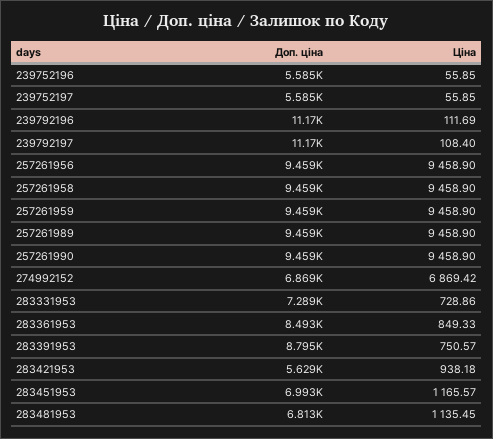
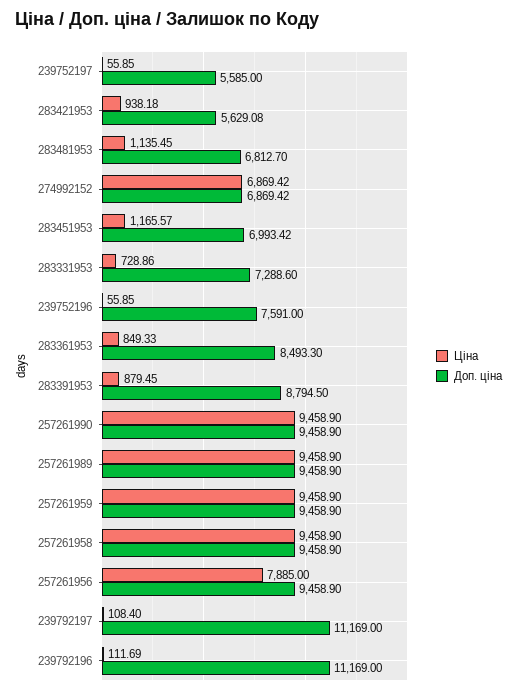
  {
    "Доп. ціна": {
-     "239752196": 5585,
+     "239752196": 7591,
      "239752197": 5585,
      "239792196": 11169,
      "239792197": 11169,
      "257261956": 9458.9,
      "257261958": 9458.9,
      "257261959": 9458.9,
      "257261989": 9458.9,
      "257261990": 9458.9,
      "274992152": 6869.42,
      "283331953": 7288.6,
      "283361953": 8493.3,
      "283391953": 8794.5,
      "283421953": 5629.08,
      "283451953": 6993.42,
      "283481953": 6812.7
    },
    "Ціна": {
      "239752196": 55.85,
      "239752197": 55.85,
      "239792196": 111.69,
      "239792197": 108.4,
-     "257261956": 9458.9,
+     "257261956": 7885,
      "257261958": 9458.9,
      "257261959": 9458.9,
      "257261989": 9458.9,
      "257261990": 9458.9,
      "274992152": 6869.42,
      "283331953": 728.86,
      "283361953": 849.33,
-     "283391953": 750.57,
+     "283391953": 879.45,
      "283421953": 938.18,
      "283451953": 1165.57,
      "283481953": 1135.45
    }
  }

